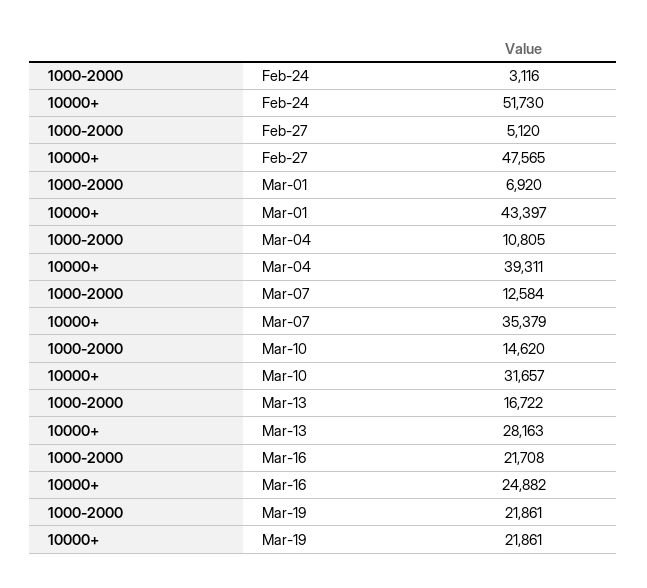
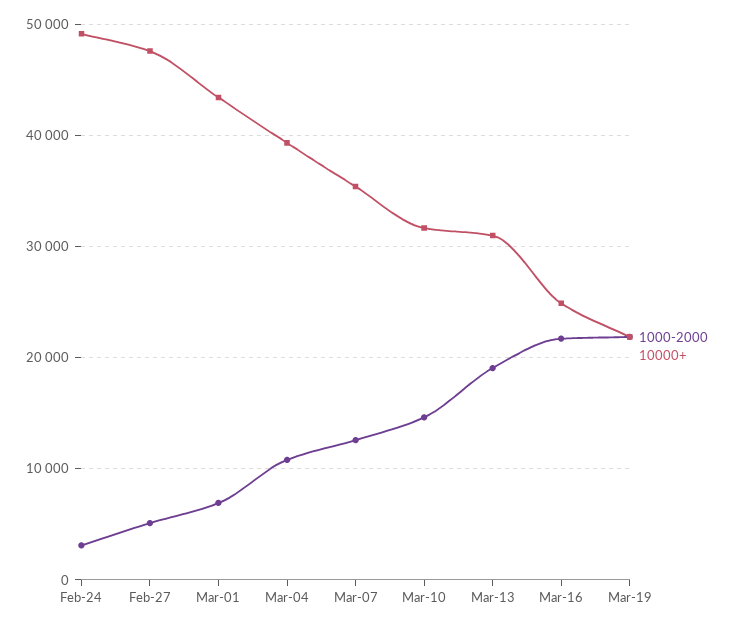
  {
    "1000-2000": {
      "Feb-24": 3116,
      "Feb-27": 5120,
      "Mar-01": 6920,
      "Mar-04": 10805,
      "Mar-07": 12584,
      "Mar-10": 14620,
-     "Mar-13": 16722,
+     "Mar-13": 19000,
      "Mar-16": 21708,
      "Mar-19": 21861
    },
    "10000+": {
-     "Feb-24": 51730,
+     "Feb-24": 49000,
      "Feb-27": 47565,
      "Mar-01": 43397,
      "Mar-04": 39311,
      "Mar-07": 35379,
      "Mar-10": 31657,
-     "Mar-13": 28163,
+     "Mar-13": 31000,
      "Mar-16": 24882,
      "Mar-19": 21861
    }
  }

